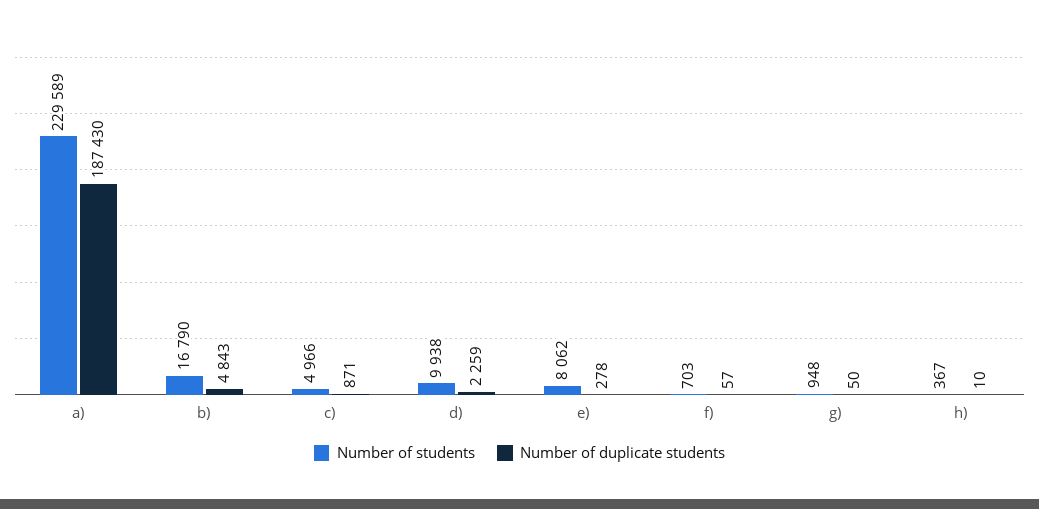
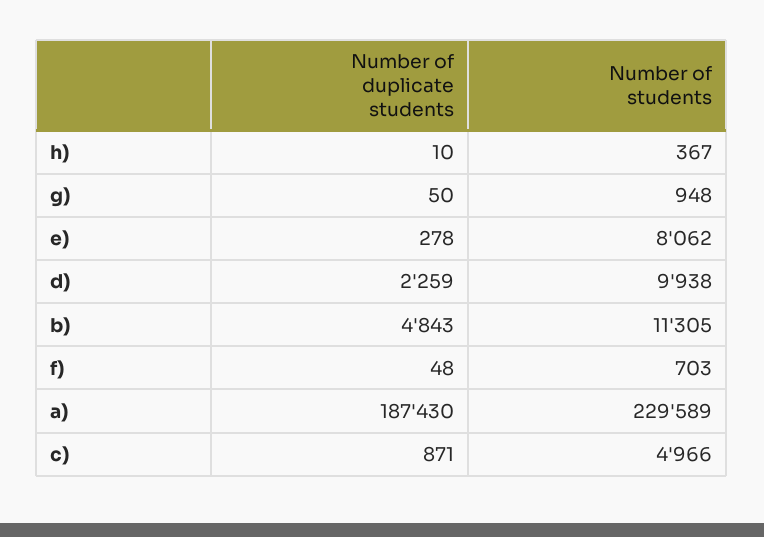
  {
    "Number of students": {
      "a)": 229589,
-     "b)": 16790,
+     "b)": 11305,
      "c)": 4966,
      "d)": 9938,
      "e)": 8062,
      "f)": 703,
      "g)": 948,
      "h)": 367
    },
    "Number of duplicate students": {
      "a)": 187430,
      "b)": 4843,
      "c)": 871,
      "d)": 2259,
      "e)": 278,
-     "f)": 57,
+     "f)": 48,
      "g)": 50,
      "h)": 10
    }
  }

